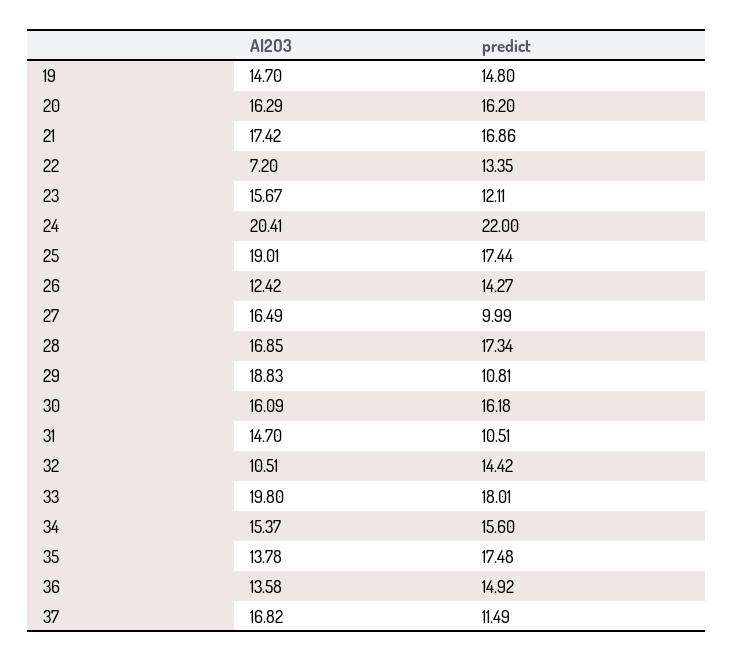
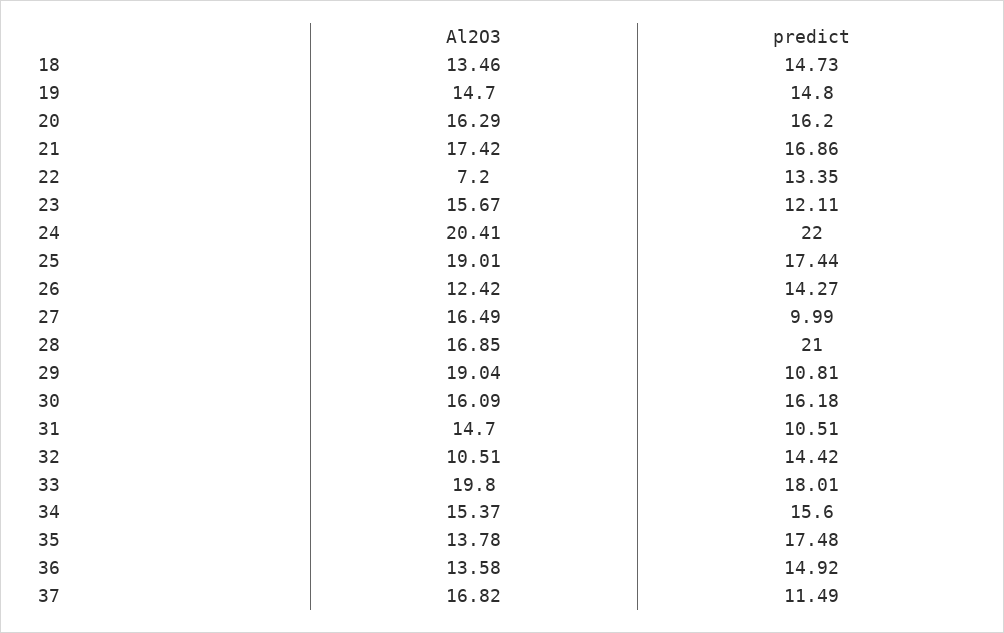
  {
    "Al2O3": {
      "19": 14.7,
      "20": 16.29,
      "21": 17.42,
      "22": 7.2,
      "23": 15.67,
      "24": 20.41,
      "25": 19.01,
      "26": 12.42,
      "27": 16.49,
      "28": 16.85,
-     "29": 18.83,
+     "29": 19.04,
      "30": 16.09,
      "31": 14.7,
      "32": 10.51,
      "33": 19.8,
      "34": 15.37,
      "35": 13.78,
      "36": 13.58,
-     "37": 16.82
+     "37": 16.82,
+     "18": 13.46
    },
    "predict": {
      "19": 14.8,
      "20": 16.2,
      "21": 16.86,
      "22": 13.35,
      "23": 12.11,
      "24": 22,
      "25": 17.44,
      "26": 14.27,
      "27": 9.99,
-     "28": 17.34,
+     "28": 21,
      "29": 10.81,
      "30": 16.18,
      "31": 10.51,
      "32": 14.42,
      "33": 18.01,
      "34": 15.6,
      "35": 17.48,
      "36": 14.92,
-     "37": 11.49
+     "37": 11.49,
+     "18": 14.73
    }
  }

